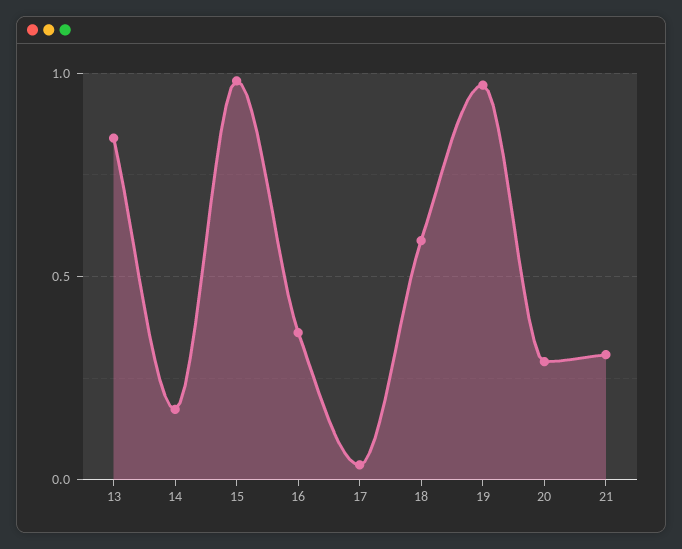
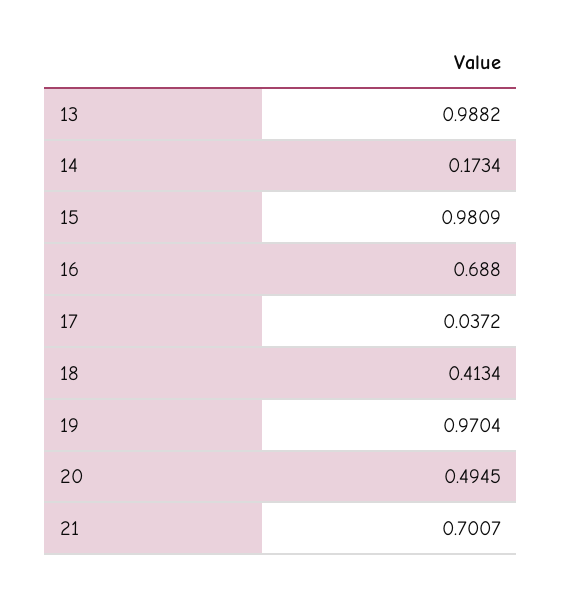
  {
-   "13": 0.85,
+   "13": 0.9882,
    "14": 0.1734,
    "15": 0.9809,
-   "16": 0.35,
+   "16": 0.688,
    "17": 0.0372,
-   "18": 0.6,
+   "18": 0.4134,
    "19": 0.9704,
-   "20": 0.3,
+   "20": 0.4945,
-   "21": 0.3
+   "21": 0.7007
  }

